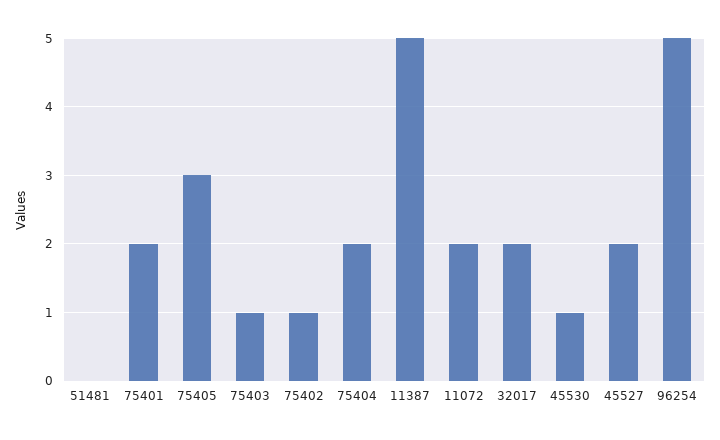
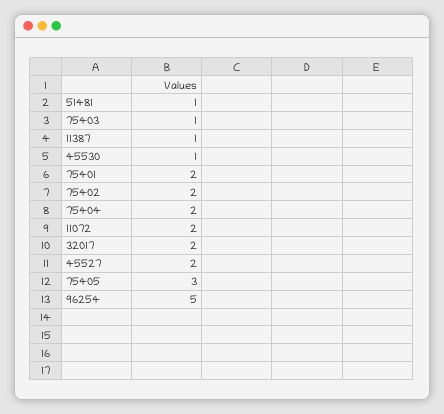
  {
-   "51481": 0,
+   "51481": 1,
    "75401": 2,
    "75405": 3,
    "75403": 1,
-   "75402": 1,
+   "75402": 2,
    "75404": 2,
-   "11387": 5,
+   "11387": 1,
    "11072": 2,
    "32017": 2,
    "45530": 1,
    "45527": 2,
    "96254": 5
  }

